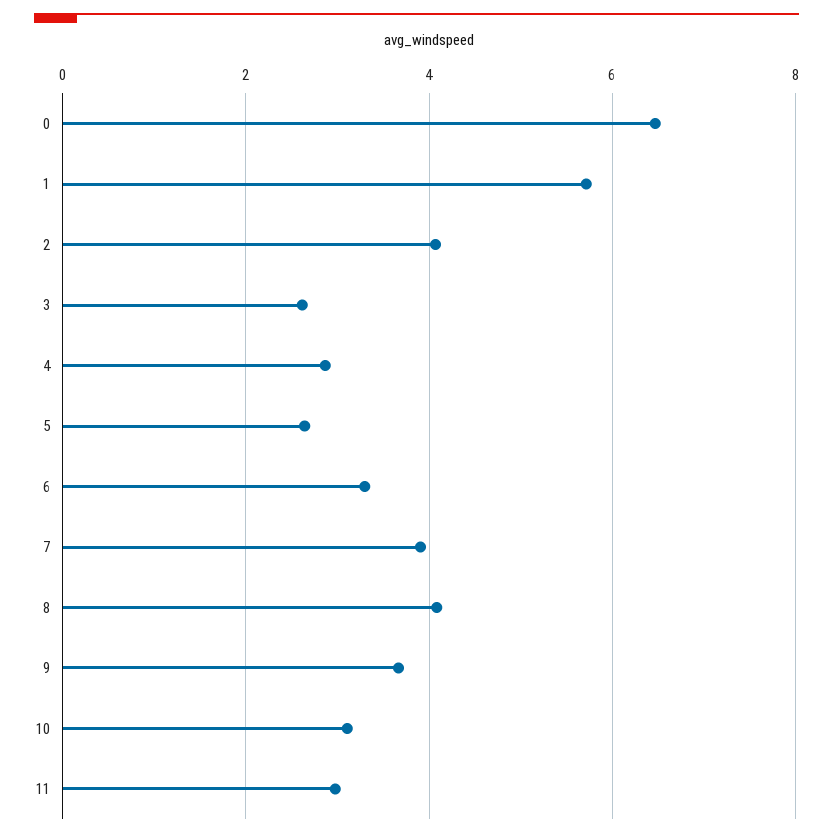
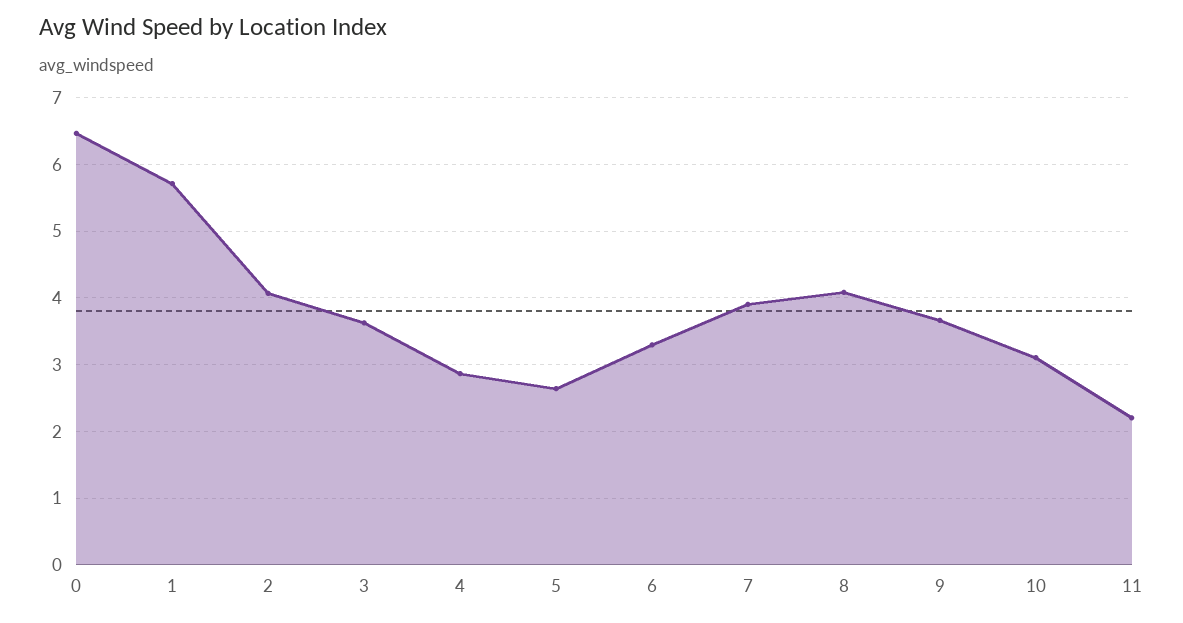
  {
    "0": 6.5,
    "1": 5.7,
    "2": 4.1,
-   "3": 2.6,
+   "3": 3.6,
    "4": 2.9,
    "5": 2.6,
    "6": 3.3,
    "7": 3.9,
    "8": 4.1,
    "9": 3.7,
    "10": 3.1,
-   "11": 3
+   "11": 2.2
  }

